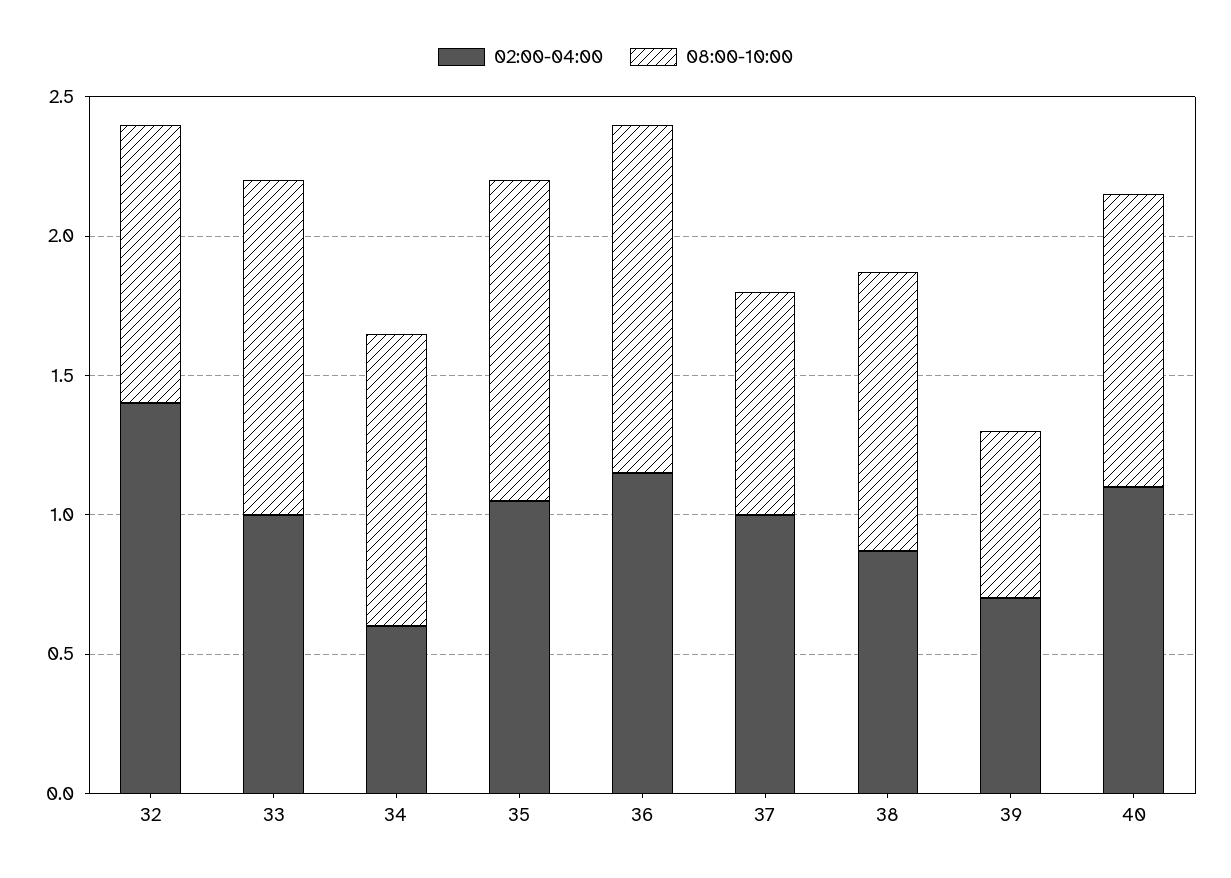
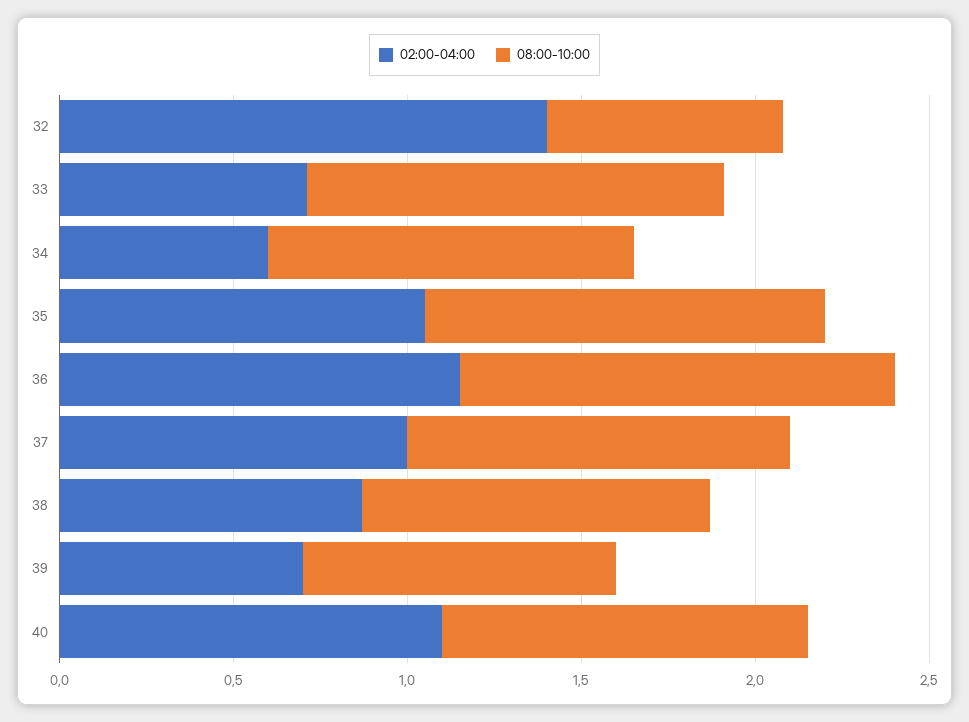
  {
    "02:00-04:00": {
      "32": 1.4,
-     "33": 1,
+     "33": 0.7,
      "34": 0.6,
      "35": 1.1,
      "36": 1.2,
      "37": 1,
      "38": 0.9,
      "39": 0.7,
      "40": 1.1
    },
    "08:00-10:00": {
-     "32": 1,
+     "32": 0.7,
      "33": 1.2,
      "34": 1.1,
      "35": 1.2,
      "36": 1.3,
-     "37": 0.8,
+     "37": 1.1,
      "38": 1,
-     "39": 0.6,
+     "39": 0.9,
      "40": 1.1
    }
  }

